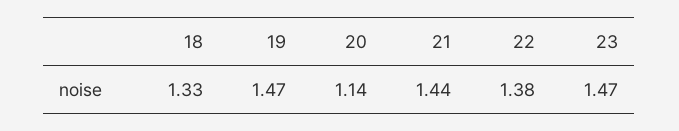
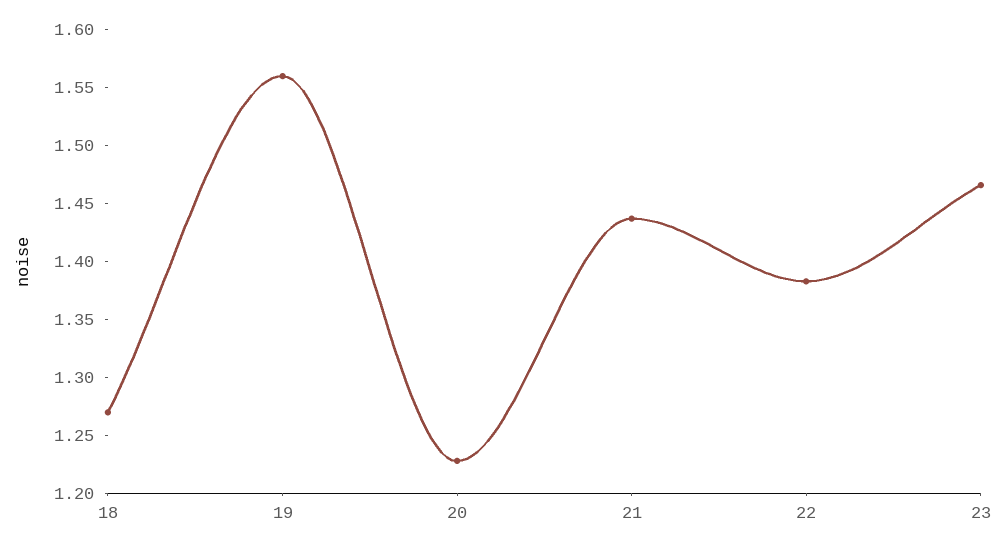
  {
-   "18": 1.33,
+   "18": 1.27,
-   "19": 1.47,
+   "19": 1.56,
-   "20": 1.14,
+   "20": 1.23,
    "21": 1.44,
    "22": 1.38,
    "23": 1.47
  }

